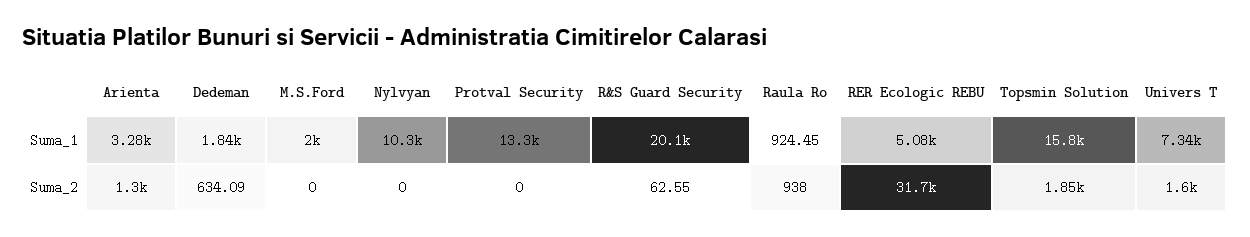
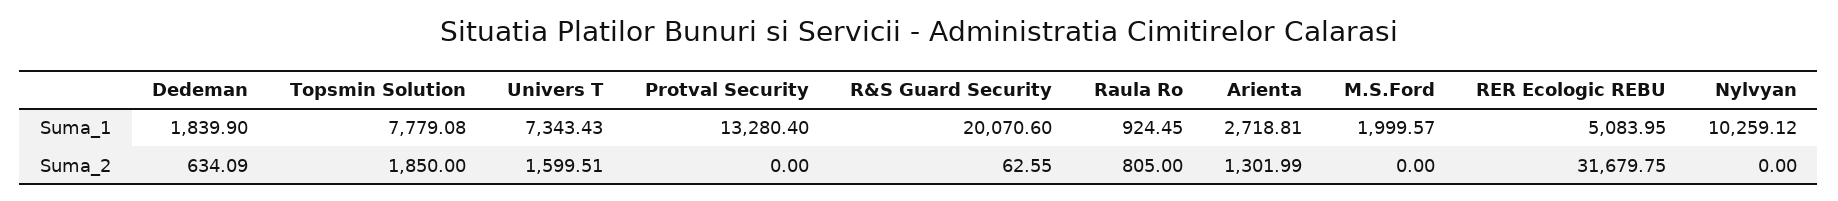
  {
    "Arienta": {
-     "Suma_1": 3280,
+     "Suma_1": 2718.81,
      "Suma_2": 1301.99
    },
    "Dedeman": {
      "Suma_1": 1839.9,
      "Suma_2": 634.09
    },
    "M.S.Ford": {
      "Suma_1": 1999.57,
      "Suma_2": 0
    },
    "Nylvyan": {
      "Suma_1": 10259.12,
      "Suma_2": 0
    },
    "Protval Security": {
      "Suma_1": 13280.4,
      "Suma_2": 0
    },
    "R&S Guard Security": {
      "Suma_1": 20070.6,
      "Suma_2": 62.55
    },
    "Raula Ro": {
      "Suma_1": 924.45,
-     "Suma_2": 938
+     "Suma_2": 805
    },
    "RER Ecologic REBU": {
      "Suma_1": 5083.95,
      "Suma_2": 31679.75
    },
    "Topsmin Solution": {
-     "Suma_1": 15800,
+     "Suma_1": 7779.08,
      "Suma_2": 1850
    },
    "Univers T": {
      "Suma_1": 7343.43,
      "Suma_2": 1599.51
    }
  }

